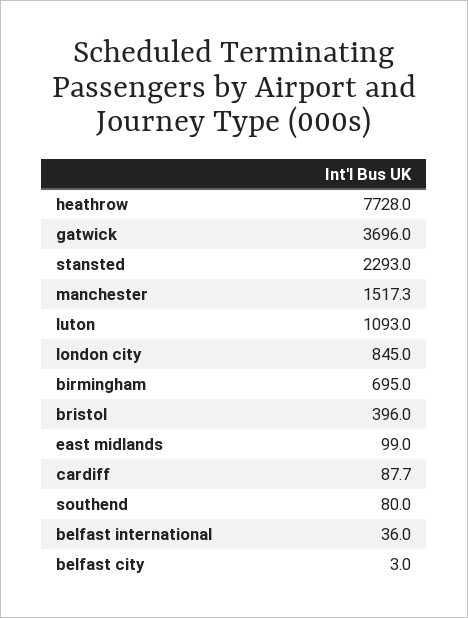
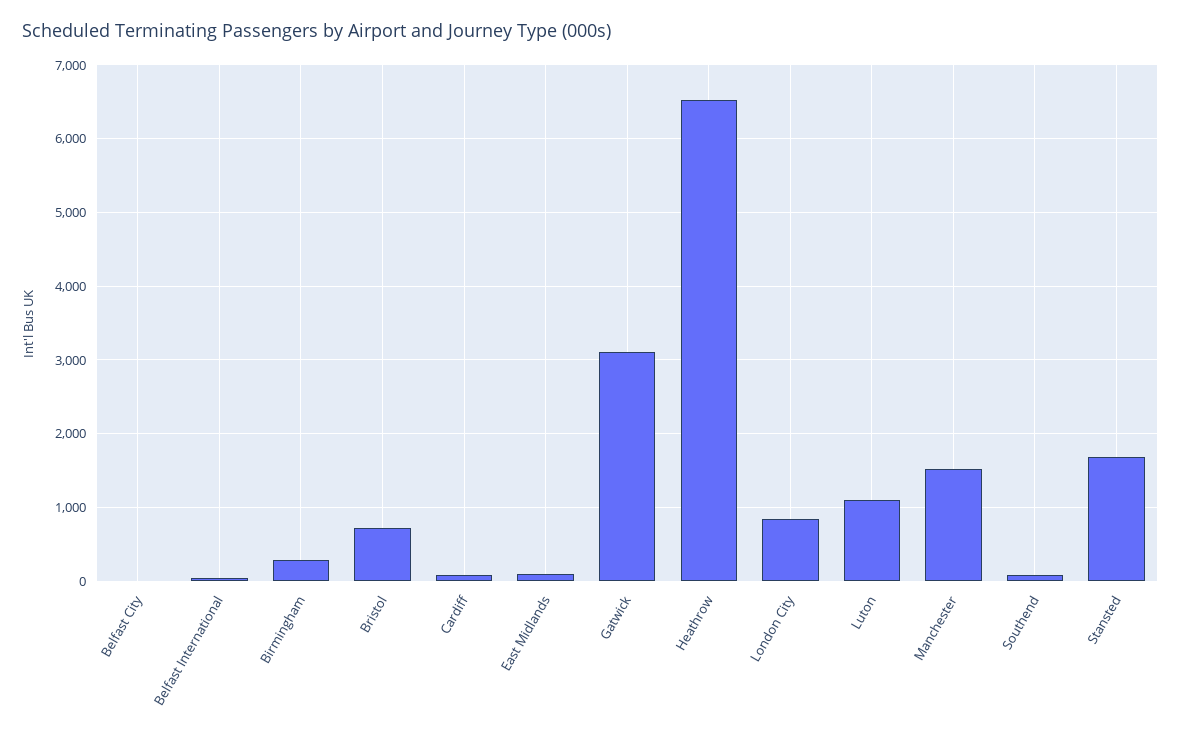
  {
-   "heathrow": 7728,
+   "heathrow": 6500,
-   "gatwick": 3696,
+   "gatwick": 3100,
-   "stansted": 2293,
+   "stansted": 1700,
    "manchester": 1517.3,
    "luton": 1093,
    "london city": 845,
-   "birmingham": 695,
+   "birmingham": 300,
-   "bristol": 396,
+   "bristol": 700,
    "east midlands": 99,
    "cardiff": 87.7,
    "southend": 80,
    "belfast international": 36,
    "belfast city": 3
  }

